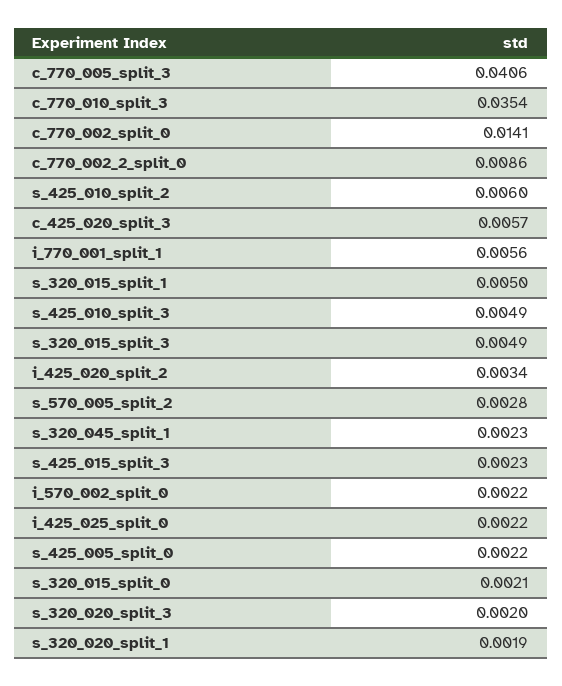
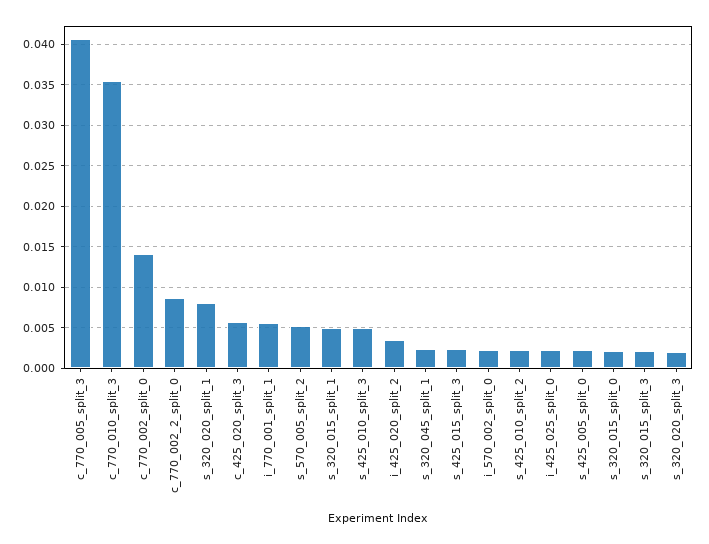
  {
    "c_770_005_split_3": 0.0406,
    "c_770_010_split_3": 0.0354,
    "c_770_002_split_0": 0.0141,
    "c_770_002_2_split_0": 0.0086,
-   "s_425_010_split_2": 0.006,
+   "s_425_010_split_2": 0.002,
    "c_425_020_split_3": 0.0057,
    "i_770_001_split_1": 0.0056,
    "s_320_015_split_1": 0.005,
    "s_425_010_split_3": 0.0049,
-   "s_320_015_split_3": 0.0049,
+   "s_320_015_split_3": 0.002,
    "i_425_020_split_2": 0.0034,
-   "s_570_005_split_2": 0.0028,
+   "s_570_005_split_2": 0.005,
    "s_320_045_split_1": 0.0023,
    "s_425_015_split_3": 0.0023,
    "i_570_002_split_0": 0.0022,
    "i_425_025_split_0": 0.0022,
    "s_425_005_split_0": 0.0022,
    "s_320_015_split_0": 0.0021,
    "s_320_020_split_3": 0.002,
-   "s_320_020_split_1": 0.0019
+   "s_320_020_split_1": 0.008
  }

